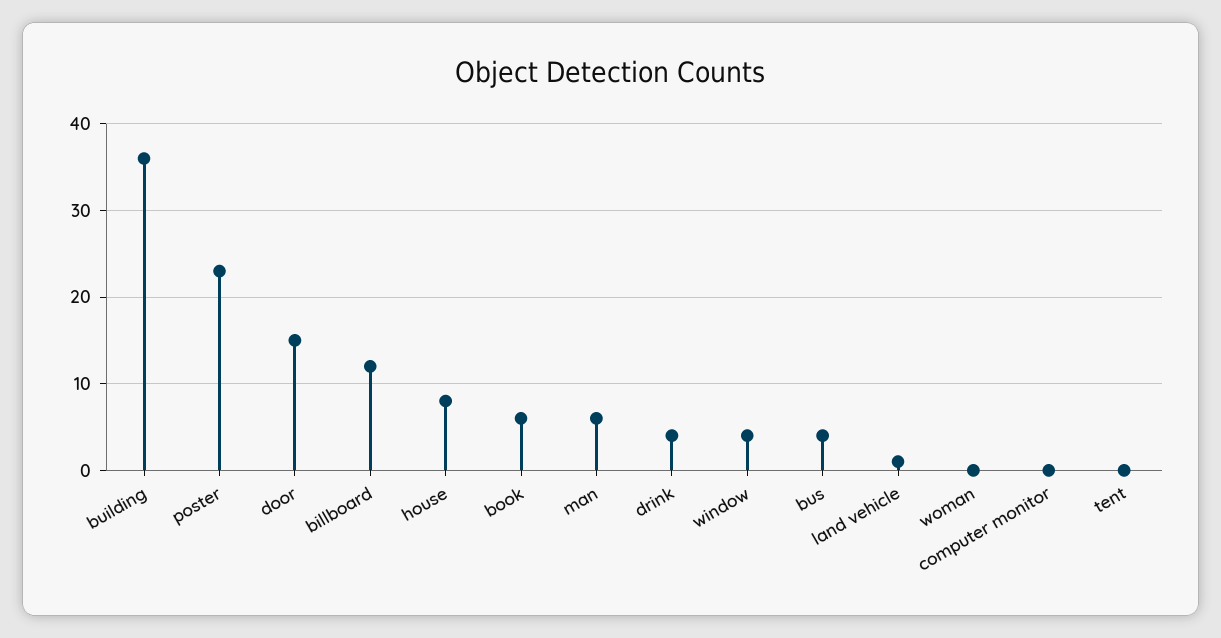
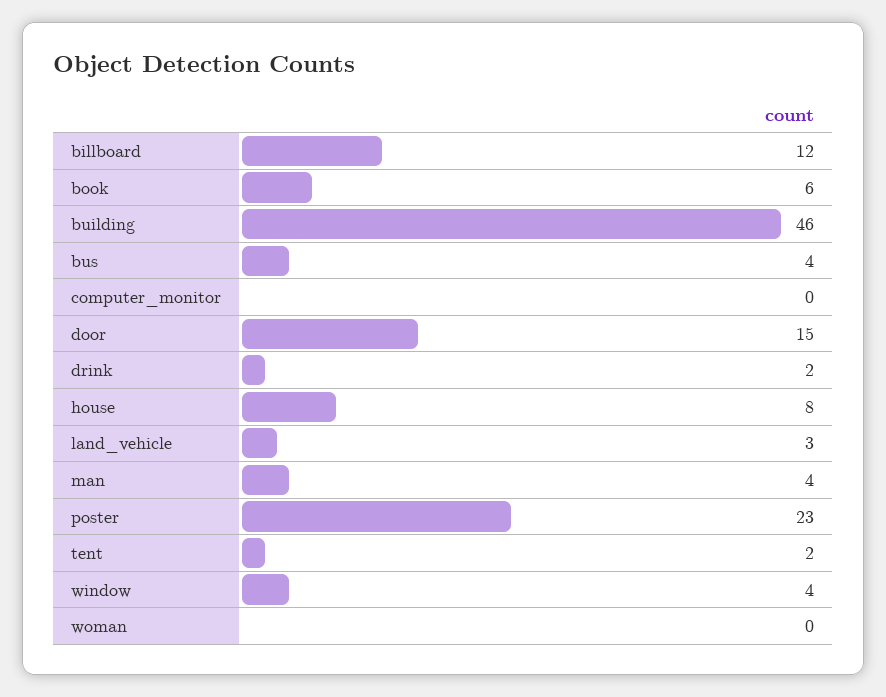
  {
-   "building": 36,
+   "building": 46,
    "poster": 23,
    "door": 15,
    "billboard": 12,
    "house": 8,
    "book": 6,
-   "man": 6,
+   "man": 4,
-   "drink": 4,
+   "drink": 2,
    "window": 4,
    "bus": 4,
-   "land vehicle": 1,
+   "land vehicle": 3,
    "woman": 0,
    "computer monitor": 0,
-   "tent": 0
+   "tent": 2
  }

